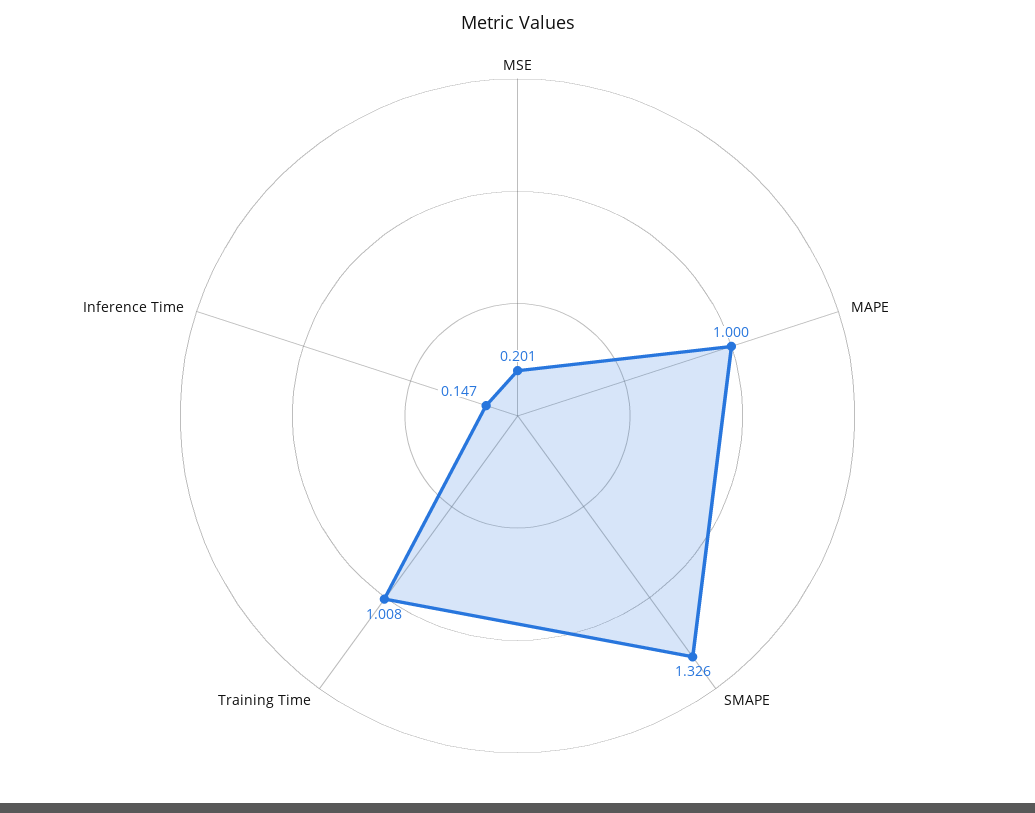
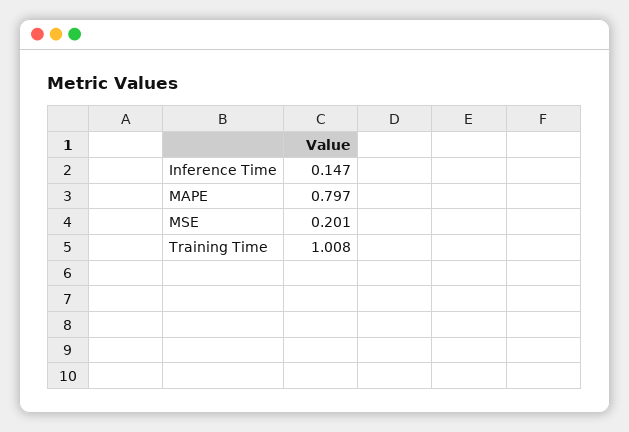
  {
    "MSE": 0.201,
-   "MAPE": 1,
+   "MAPE": 0.797,
-   "SMAPE": 1.326,
    "Training Time": 1.008,
    "Inference Time": 0.147
  }

